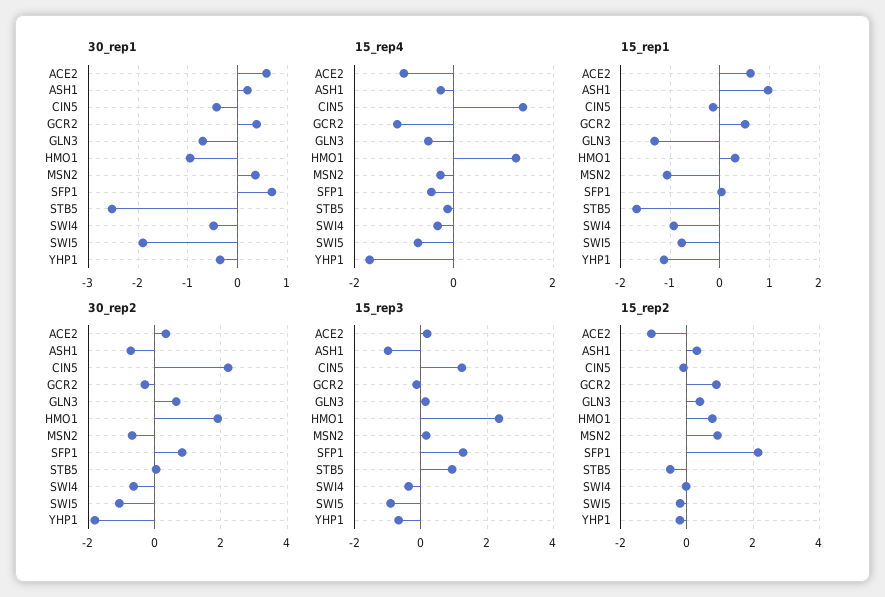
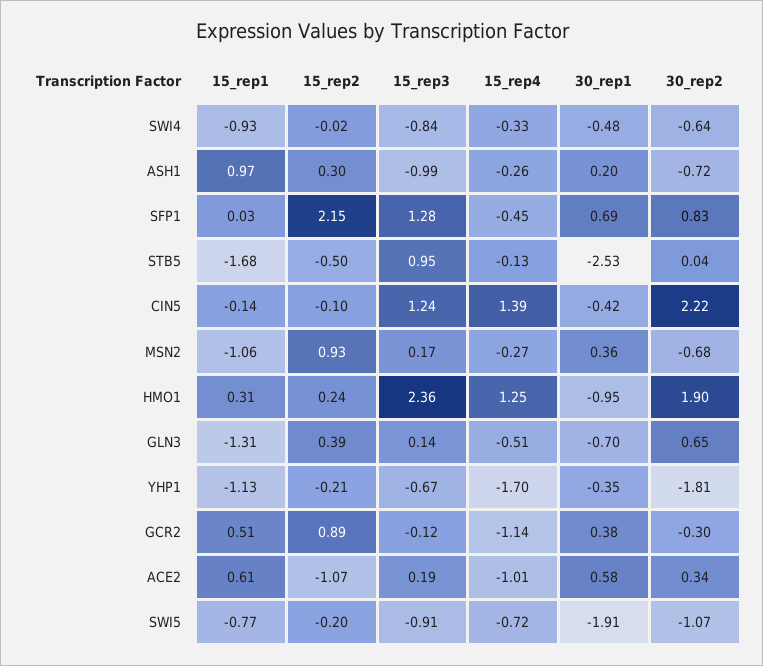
  {
    "30_rep1": {
      "ACE2": 0.58,
      "ASH1": 0.2,
      "CIN5": -0.42,
      "GCR2": 0.38,
      "GLN3": -0.7,
      "HMO1": -0.95,
      "MSN2": 0.36,
      "SFP1": 0.69,
      "STB5": -2.53,
      "SWI4": -0.48,
      "SWI5": -1.91,
      "YHP1": -0.35
    },
    "15_rep4": {
      "ACE2": -1.01,
      "ASH1": -0.26,
      "CIN5": 1.39,
      "GCR2": -1.14,
      "GLN3": -0.51,
      "HMO1": 1.25,
      "MSN2": -0.27,
      "SFP1": -0.45,
      "STB5": -0.13,
      "SWI4": -0.33,
      "SWI5": -0.72,
      "YHP1": -1.7
    },
    "15_rep1": {
      "ACE2": 0.61,
      "ASH1": 0.97,
      "CIN5": -0.14,
      "GCR2": 0.51,
      "GLN3": -1.31,
      "HMO1": 0.31,
      "MSN2": -1.06,
      "SFP1": 0.03,
      "STB5": -1.68,
      "SWI4": -0.93,
      "SWI5": -0.77,
      "YHP1": -1.13
    },
    "30_rep2": {
      "ACE2": 0.34,
      "ASH1": -0.72,
      "CIN5": 2.22,
      "GCR2": -0.3,
      "GLN3": 0.65,
      "HMO1": 1.9,
      "MSN2": -0.68,
      "SFP1": 0.83,
      "STB5": 0.04,
      "SWI4": -0.64,
      "SWI5": -1.07,
      "YHP1": -1.81
    },
    "15_rep3": {
      "ACE2": 0.19,
      "ASH1": -0.99,
      "CIN5": 1.24,
      "GCR2": -0.12,
      "GLN3": 0.14,
      "HMO1": 2.36,
      "MSN2": 0.17,
      "SFP1": 1.28,
      "STB5": 0.95,
-     "SWI4": -0.4,
+     "SWI4": -0.84,
      "SWI5": -0.91,
      "YHP1": -0.67
    },
    "15_rep2": {
      "ACE2": -1.07,
      "ASH1": 0.3,
      "CIN5": -0.1,
      "GCR2": 0.89,
      "GLN3": 0.39,
-     "HMO1": 0.8,
+     "HMO1": 0.24,
      "MSN2": 0.93,
      "SFP1": 2.15,
      "STB5": -0.5,
      "SWI4": -0.02,
      "SWI5": -0.2,
      "YHP1": -0.21
    }
  }

